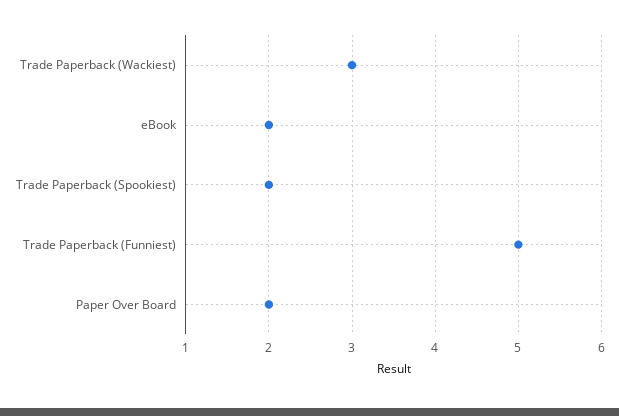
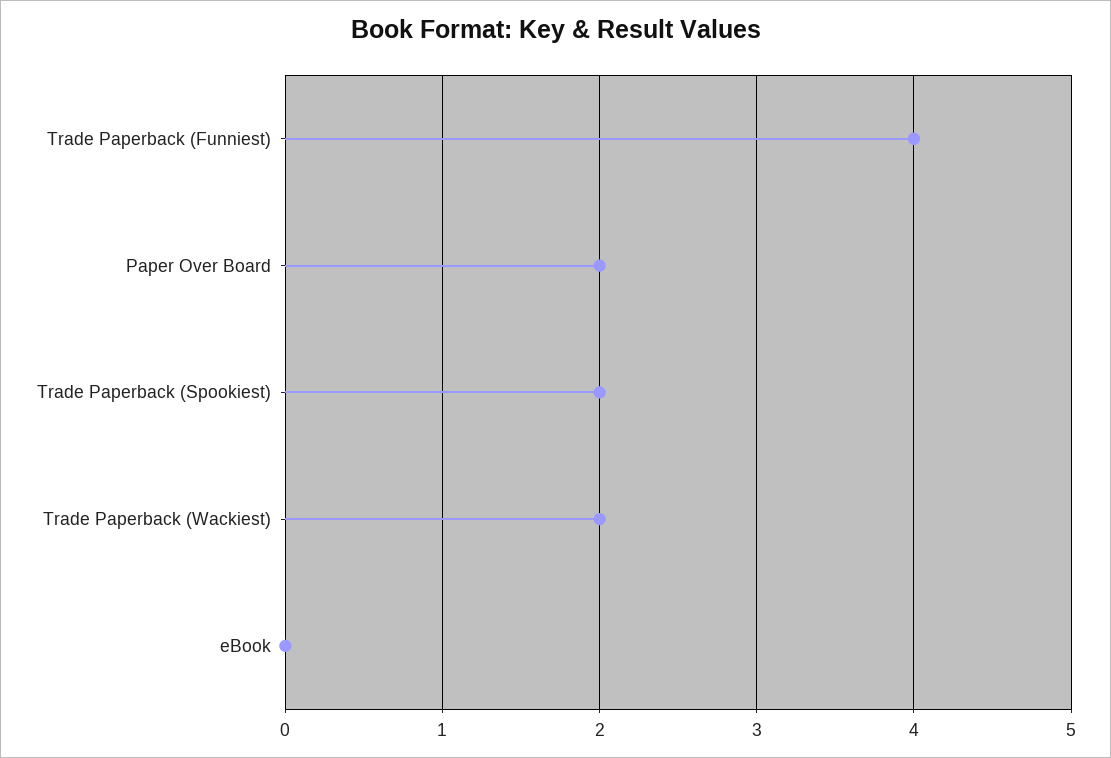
  {
-   "Trade Paperback (Wackiest)": 3,
+   "Trade Paperback (Wackiest)": 2,
-   "eBook": 2,
+   "eBook": 0,
    "Trade Paperback (Spookiest)": 2,
-   "Trade Paperback (Funniest)": 5,
+   "Trade Paperback (Funniest)": 4,
    "Paper Over Board": 2
  }

